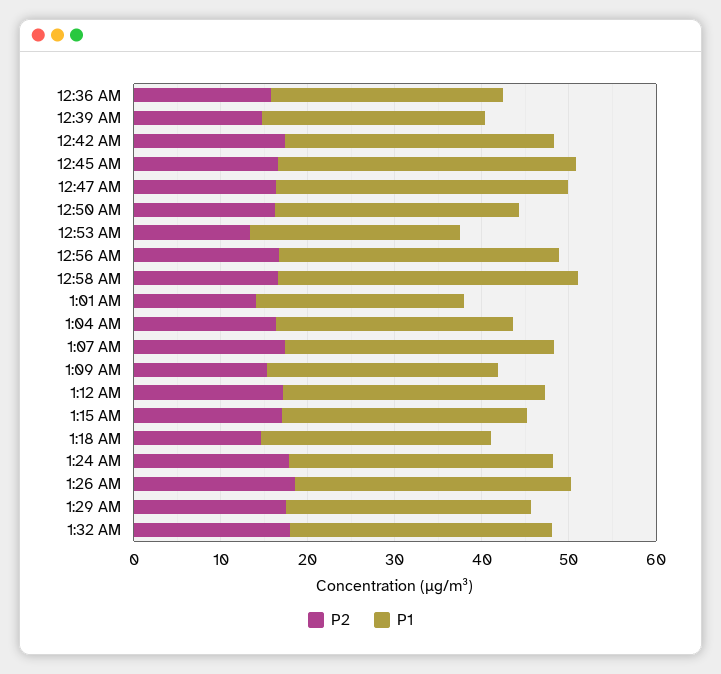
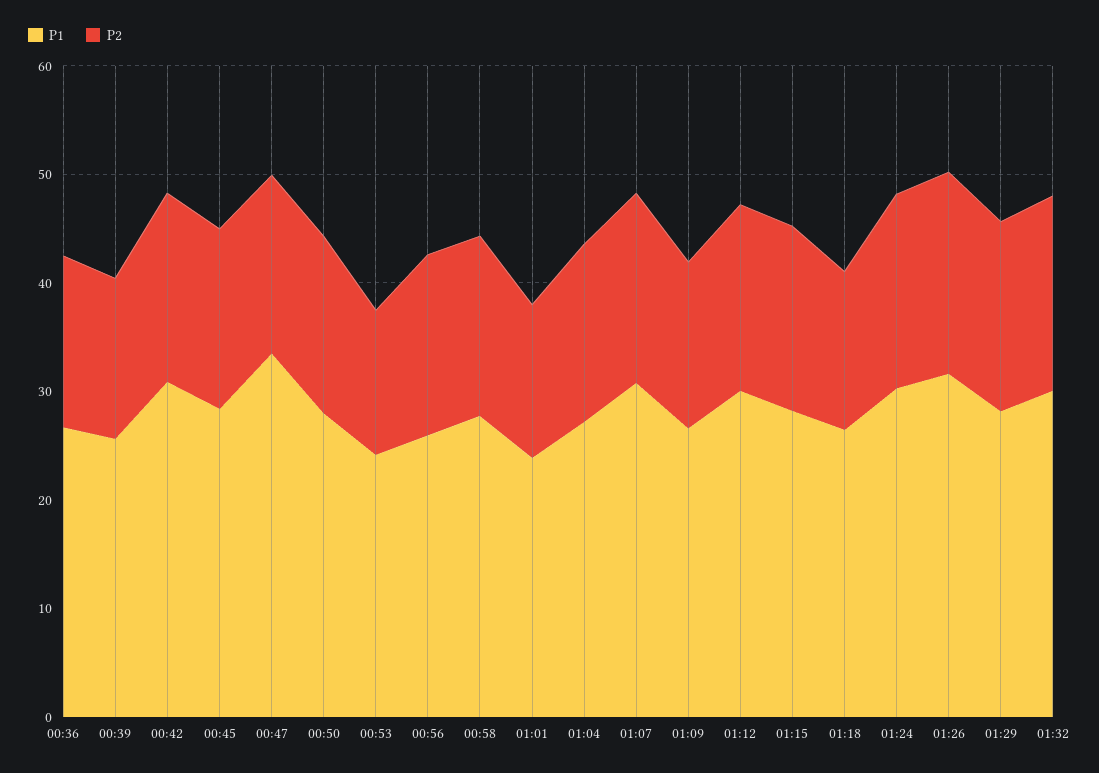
  {
    "P2": {
      "12:36 AM": 16,
      "12:39 AM": 14,
      "12:42 AM": 18,
      "12:45 AM": 16,
      "12:47 AM": 16,
      "12:50 AM": 16,
      "12:53 AM": 14,
      "12:56 AM": 16,
      "12:58 AM": 16,
      "1:01 AM": 14,
      "1:04 AM": 16,
      "1:07 AM": 18,
      "1:09 AM": 16,
      "1:12 AM": 18,
      "1:15 AM": 18,
      "1:18 AM": 14,
      "1:24 AM": 18,
      "1:26 AM": 18,
      "1:29 AM": 18,
      "1:32 AM": 18
    },
    "P1": {
      "12:36 AM": 26,
      "12:39 AM": 26,
      "12:42 AM": 30,
-     "12:45 AM": 34,
+     "12:45 AM": 28,
      "12:47 AM": 34,
      "12:50 AM": 28,
      "12:53 AM": 24,
-     "12:56 AM": 32,
+     "12:56 AM": 26,
-     "12:58 AM": 34,
+     "12:58 AM": 28,
      "1:01 AM": 24,
      "1:04 AM": 28,
      "1:07 AM": 30,
      "1:09 AM": 26,
      "1:12 AM": 30,
      "1:15 AM": 28,
      "1:18 AM": 26,
      "1:24 AM": 30,
      "1:26 AM": 32,
      "1:29 AM": 28,
      "1:32 AM": 30
    }
  }

